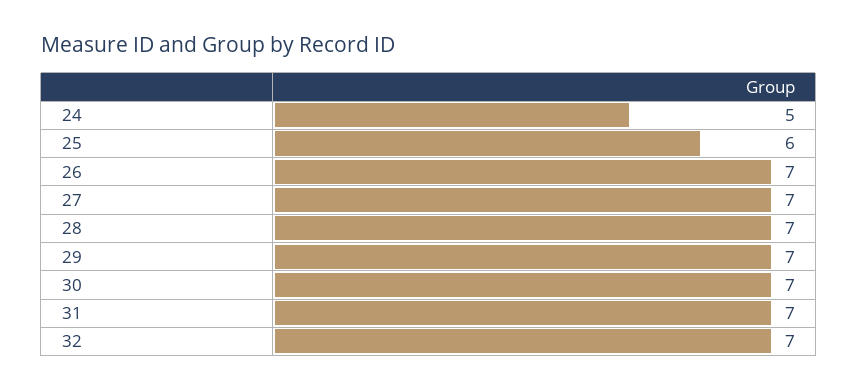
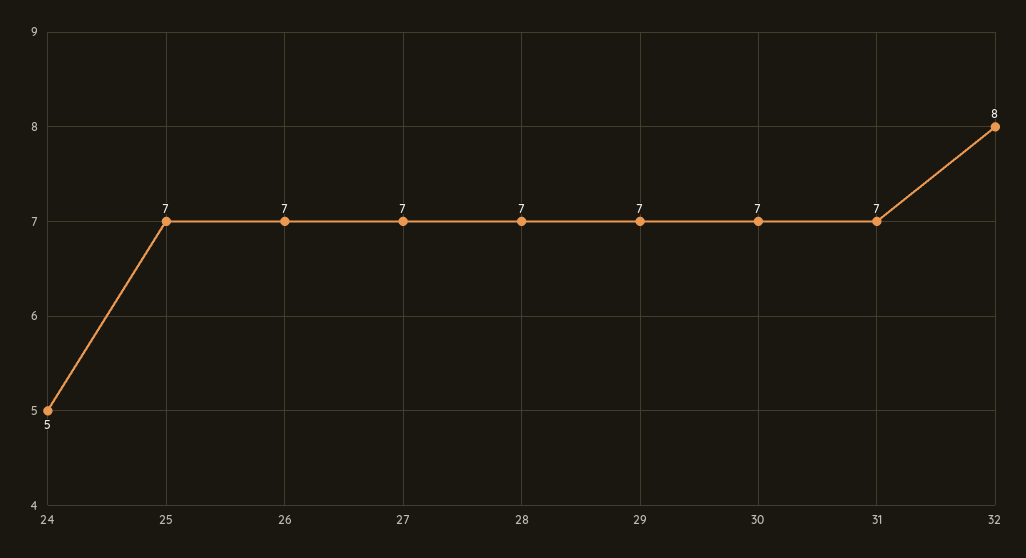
  {
    "24": 5,
-   "25": 6,
+   "25": 7,
    "26": 7,
    "27": 7,
    "28": 7,
    "29": 7,
    "30": 7,
    "31": 7,
-   "32": 7
+   "32": 8
  }

